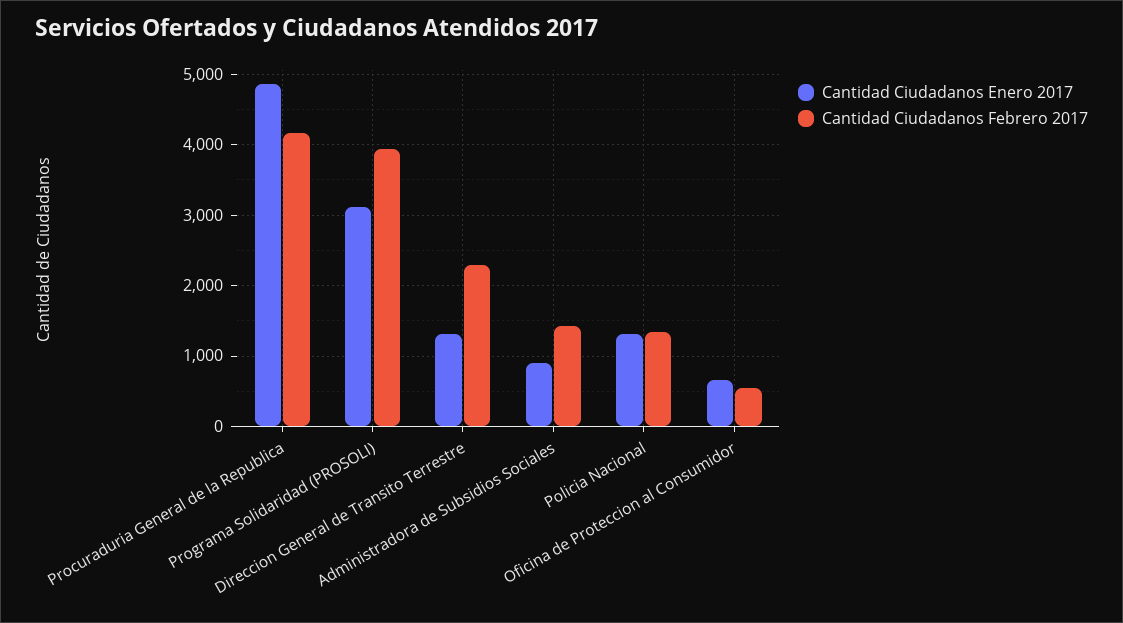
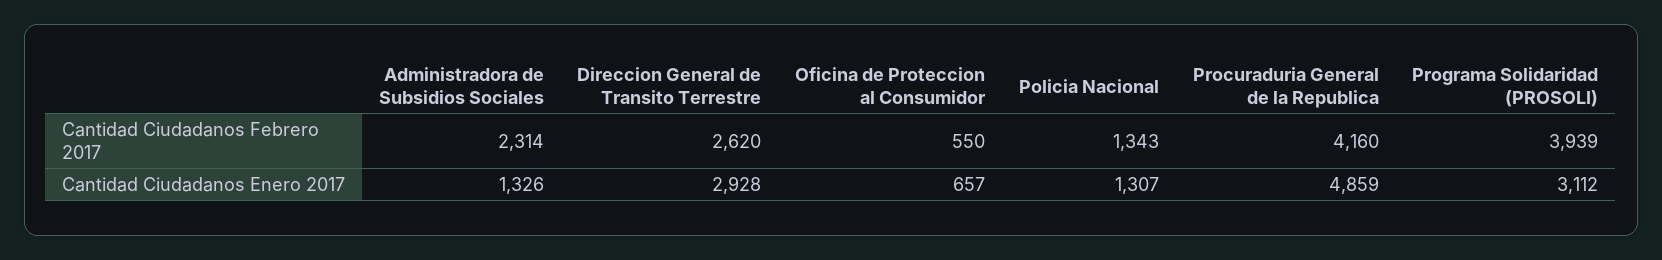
  {
    "Cantidad Ciudadanos Enero 2017": {
      "Procuraduria General de la Republica": 4859,
      "Programa Solidaridad (PROSOLI)": 3112,
-     "Direccion General de Transito Terrestre": 1300,
+     "Direccion General de Transito Terrestre": 2928,
-     "Administradora de Subsidios Sociales": 900,
+     "Administradora de Subsidios Sociales": 1326,
      "Policia Nacional": 1307,
      "Oficina de Proteccion al Consumidor": 657
    },
    "Cantidad Ciudadanos Febrero 2017": {
      "Procuraduria General de la Republica": 4160,
      "Programa Solidaridad (PROSOLI)": 3939,
-     "Direccion General de Transito Terrestre": 2300,
+     "Direccion General de Transito Terrestre": 2620,
-     "Administradora de Subsidios Sociales": 1400,
+     "Administradora de Subsidios Sociales": 2314,
      "Policia Nacional": 1343,
      "Oficina de Proteccion al Consumidor": 550
    }
  }

